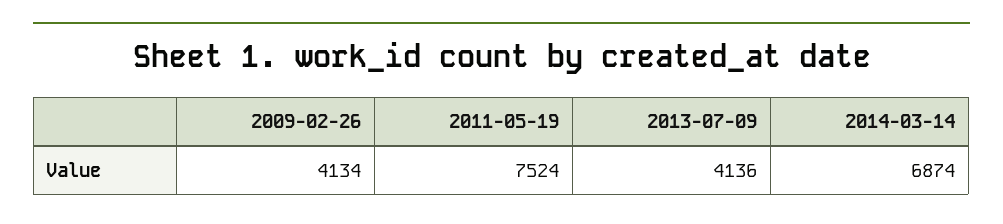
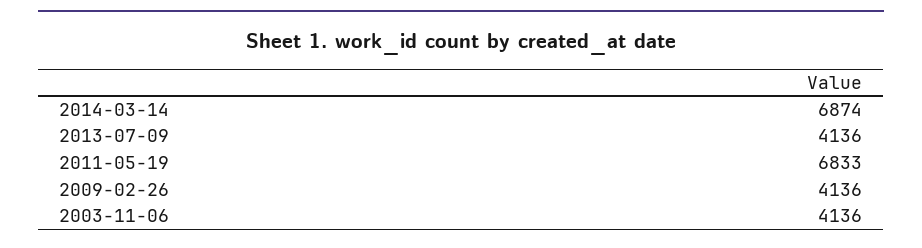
  {
-   "2009-02-26": 4134,
+   "2009-02-26": 4136,
-   "2011-05-19": 7524,
+   "2011-05-19": 6833,
    "2013-07-09": 4136,
-   "2014-03-14": 6874
+   "2014-03-14": 6874,
+   "2003-11-06": 4136
  }

